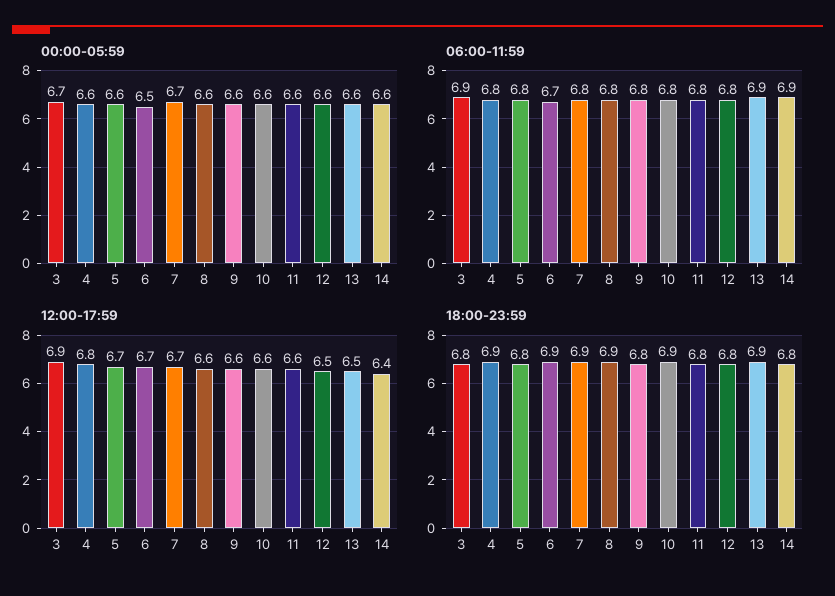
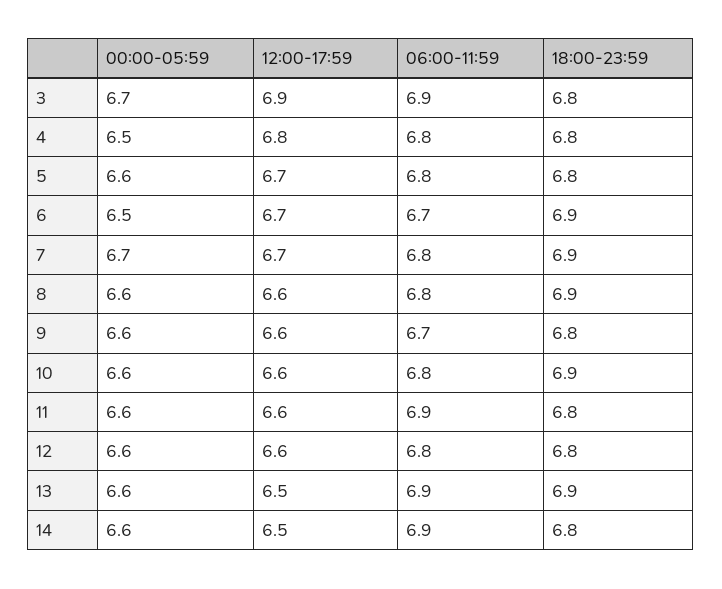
  {
    "00:00-05:59": {
      "3": 6.7,
-     "4": 6.6,
+     "4": 6.5,
      "5": 6.6,
      "6": 6.5,
      "7": 6.7,
      "8": 6.6,
      "9": 6.6,
      "10": 6.6,
      "11": 6.6,
      "12": 6.6,
      "13": 6.6,
      "14": 6.6
    },
    "06:00-11:59": {
      "3": 6.9,
      "4": 6.8,
      "5": 6.8,
      "6": 6.7,
      "7": 6.8,
      "8": 6.8,
-     "9": 6.8,
+     "9": 6.7,
      "10": 6.8,
-     "11": 6.8,
+     "11": 6.9,
      "12": 6.8,
      "13": 6.9,
      "14": 6.9
    },
    "12:00-17:59": {
      "3": 6.9,
      "4": 6.8,
      "5": 6.7,
      "6": 6.7,
      "7": 6.7,
      "8": 6.6,
      "9": 6.6,
      "10": 6.6,
      "11": 6.6,
-     "12": 6.5,
+     "12": 6.6,
      "13": 6.5,
-     "14": 6.4
+     "14": 6.5
    },
    "18:00-23:59": {
      "3": 6.8,
-     "4": 6.9,
+     "4": 6.8,
      "5": 6.8,
      "6": 6.9,
      "7": 6.9,
      "8": 6.9,
      "9": 6.8,
      "10": 6.9,
      "11": 6.8,
      "12": 6.8,
      "13": 6.9,
      "14": 6.8
    }
  }

